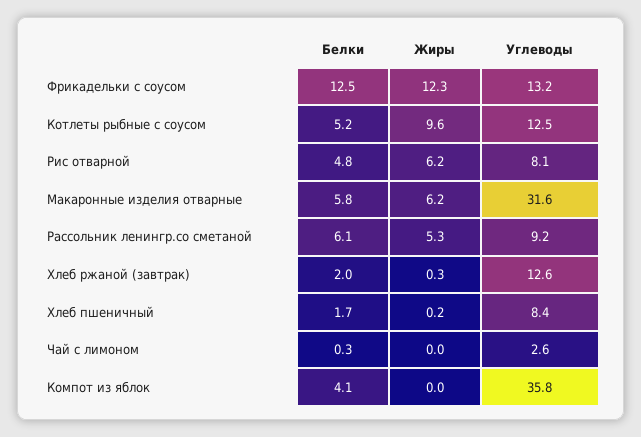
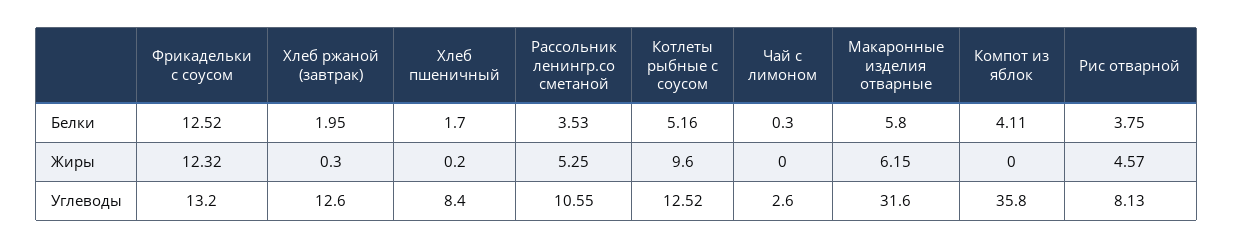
  {
    "Белки": {
      "Фрикадельки с соусом": 12.52,
      "Котлеты рыбные с соусом": 5.16,
-     "Рис отварной": 4.8,
+     "Рис отварной": 3.75,
      "Макаронные изделия отварные": 5.8,
-     "Рассольник ленингр.со сметаной": 6.1,
+     "Рассольник ленингр.со сметаной": 3.53,
      "Хлеб ржаной (завтрак)": 1.95,
      "Хлеб пшеничный": 1.7,
      "Чай с лимоном": 0.3,
      "Компот из яблок": 4.11
    },
    "Жиры": {
      "Фрикадельки с соусом": 12.32,
      "Котлеты рыбные с соусом": 9.6,
-     "Рис отварной": 6.2,
+     "Рис отварной": 4.57,
      "Макаронные изделия отварные": 6.15,
      "Рассольник ленингр.со сметаной": 5.25,
      "Хлеб ржаной (завтрак)": 0.3,
      "Хлеб пшеничный": 0.2,
      "Чай с лимоном": 0,
      "Компот из яблок": 0
    },
    "Углеводы": {
      "Фрикадельки с соусом": 13.2,
      "Котлеты рыбные с соусом": 12.52,
      "Рис отварной": 8.13,
      "Макаронные изделия отварные": 31.6,
-     "Рассольник ленингр.со сметаной": 9.2,
+     "Рассольник ленингр.со сметаной": 10.55,
      "Хлеб ржаной (завтрак)": 12.6,
      "Хлеб пшеничный": 8.4,
      "Чай с лимоном": 2.6,
      "Компот из яблок": 35.8
    }
  }

